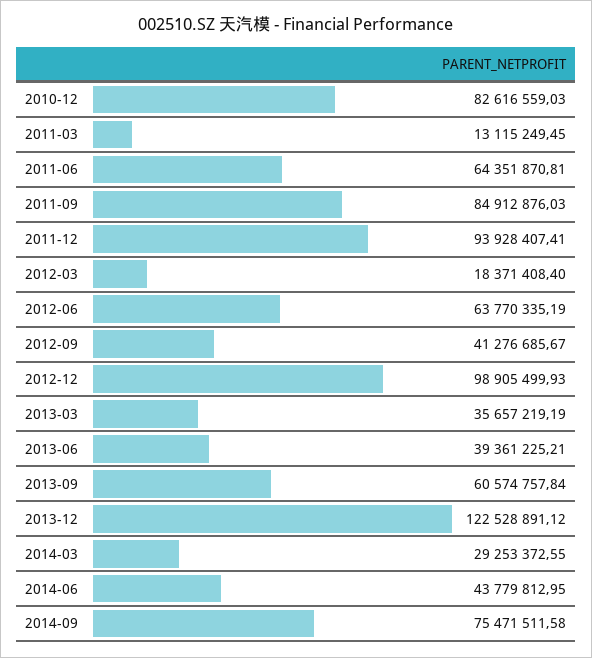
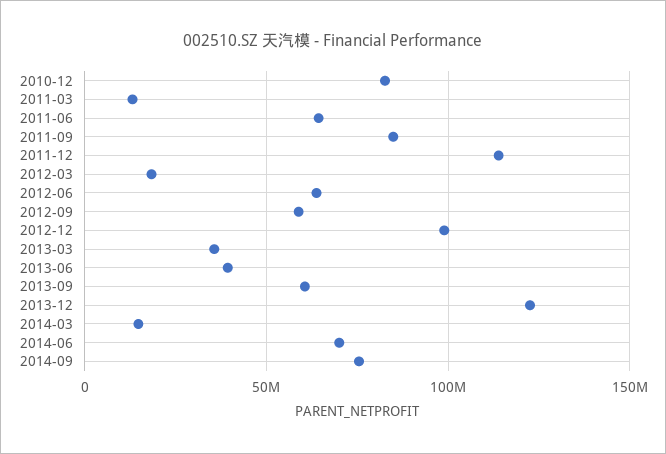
  {
    "2010-12": 82616559.03,
    "2011-03": 13115249.45,
    "2011-06": 64351870.81,
    "2011-09": 84912876.03,
-   "2011-12": 93928407.41,
+   "2011-12": 115000000,
    "2012-03": 18371408.4,
    "2012-06": 63770335.19,
-   "2012-09": 41276685.67,
+   "2012-09": 60000000,
    "2012-12": 98905499.93,
    "2013-03": 35657219.19,
    "2013-06": 39361225.21,
    "2013-09": 60574757.84,
    "2013-12": 122528891.12,
-   "2014-03": 29253372.55,
+   "2014-03": 15000000,
-   "2014-06": 43779812.95,
+   "2014-06": 70000000,
    "2014-09": 75471511.58
  }

